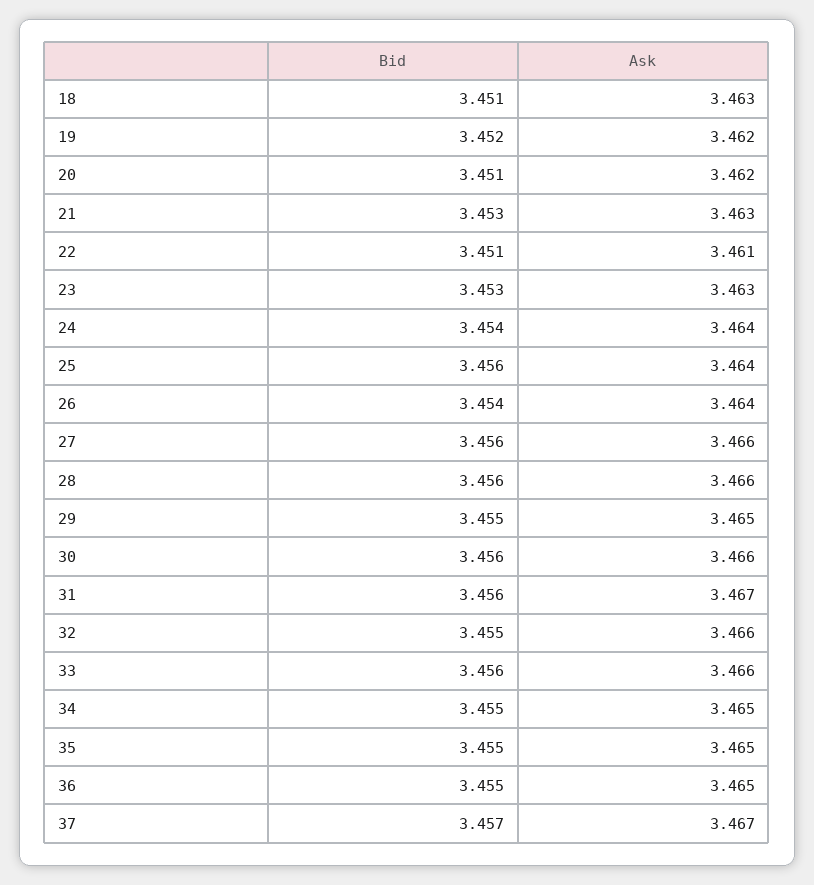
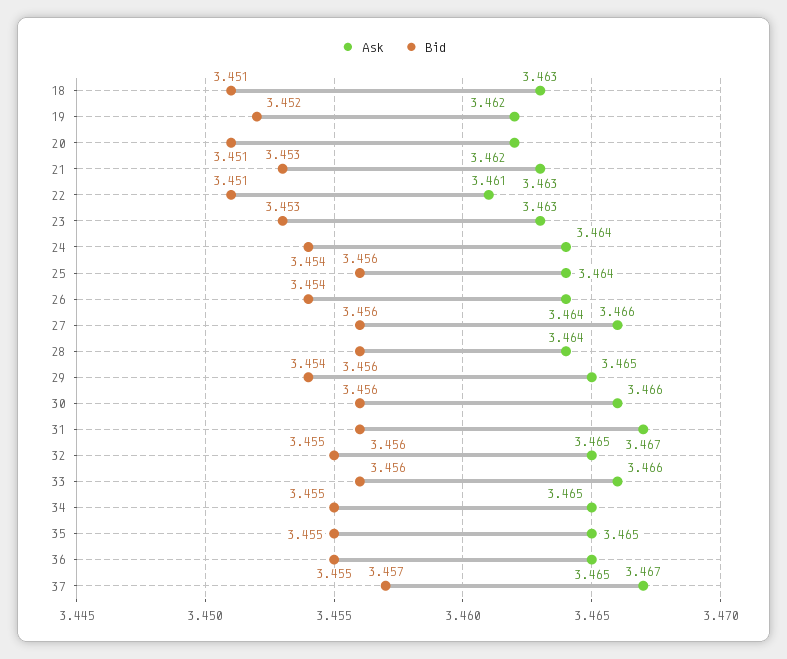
  {
    "Bid": {
      "18": 3.451,
      "19": 3.452,
      "20": 3.451,
      "21": 3.453,
      "22": 3.451,
      "23": 3.453,
      "24": 3.454,
      "25": 3.456,
      "26": 3.454,
      "27": 3.456,
      "28": 3.456,
-     "29": 3.455,
+     "29": 3.454,
      "30": 3.456,
      "31": 3.456,
      "32": 3.455,
      "33": 3.456,
      "34": 3.455,
      "35": 3.455,
      "36": 3.455,
      "37": 3.457
    },
    "Ask": {
      "18": 3.463,
      "19": 3.462,
      "20": 3.462,
      "21": 3.463,
      "22": 3.461,
      "23": 3.463,
      "24": 3.464,
      "25": 3.464,
      "26": 3.464,
      "27": 3.466,
-     "28": 3.466,
+     "28": 3.464,
      "29": 3.465,
      "30": 3.466,
      "31": 3.467,
-     "32": 3.466,
+     "32": 3.465,
      "33": 3.466,
      "34": 3.465,
      "35": 3.465,
      "36": 3.465,
      "37": 3.467
    }
  }

